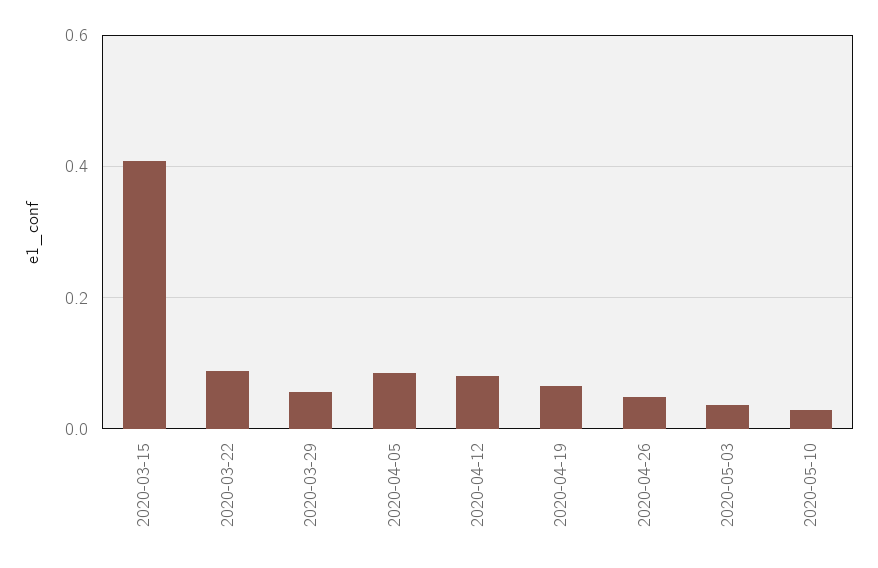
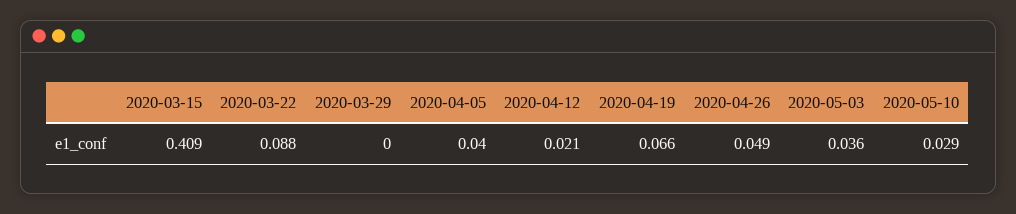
  {
    "2020-03-15": 0.409,
    "2020-03-22": 0.088,
-   "2020-03-29": 0.06,
+   "2020-03-29": 0,
-   "2020-04-05": 0.08,
+   "2020-04-05": 0.04,
-   "2020-04-12": 0.08,
+   "2020-04-12": 0.021,
    "2020-04-19": 0.066,
    "2020-04-26": 0.049,
    "2020-05-03": 0.036,
    "2020-05-10": 0.029
  }

